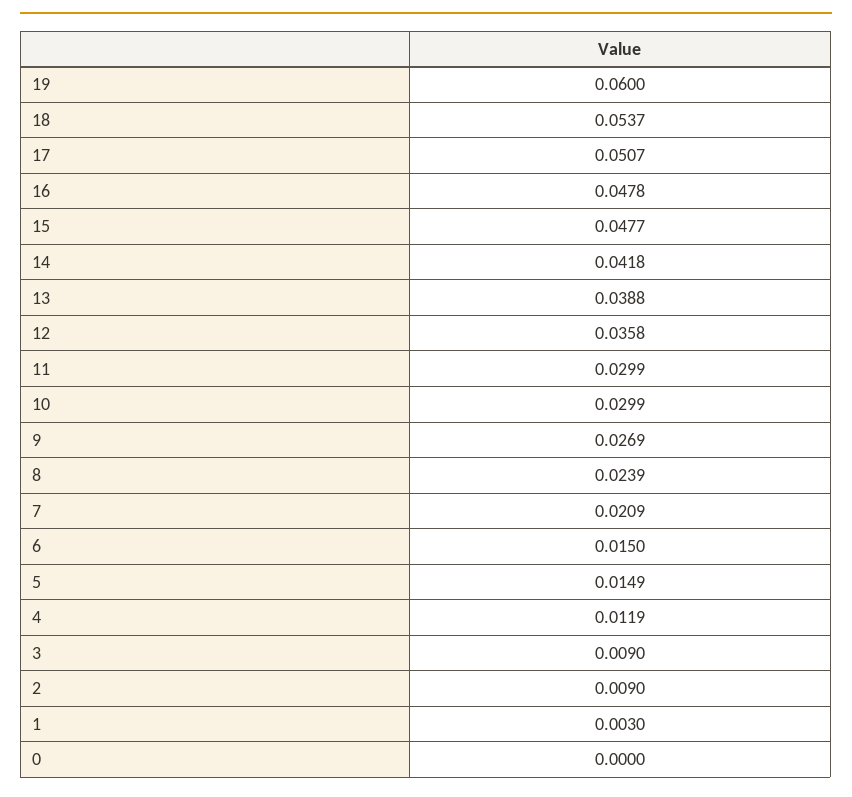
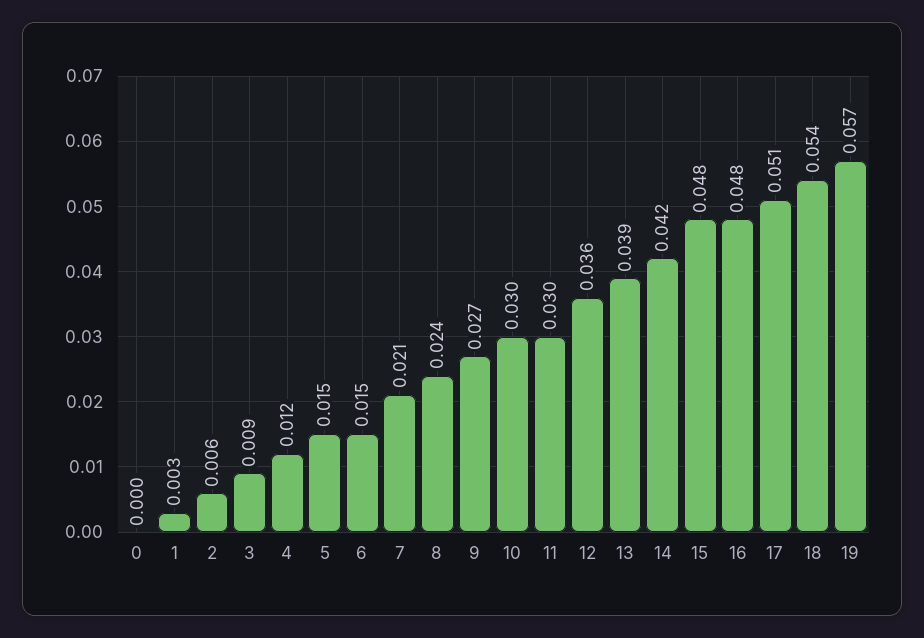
  {
-   "19": 0.06,
+   "19": 0.057,
    "18": 0.0537,
    "17": 0.0507,
    "16": 0.0478,
    "15": 0.0477,
    "14": 0.0418,
    "13": 0.0388,
    "12": 0.0358,
    "11": 0.0299,
    "10": 0.0299,
    "9": 0.0269,
    "8": 0.0239,
    "7": 0.0209,
    "6": 0.015,
    "5": 0.0149,
    "4": 0.0119,
    "3": 0.009,
-   "2": 0.009,
+   "2": 0.006,
    "1": 0.003,
    "0": 0
  }

